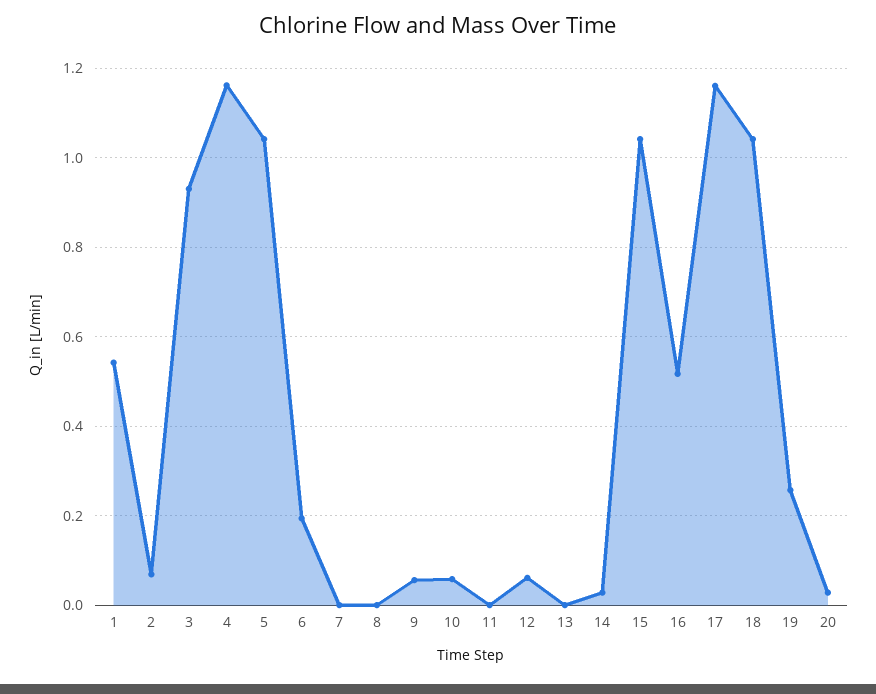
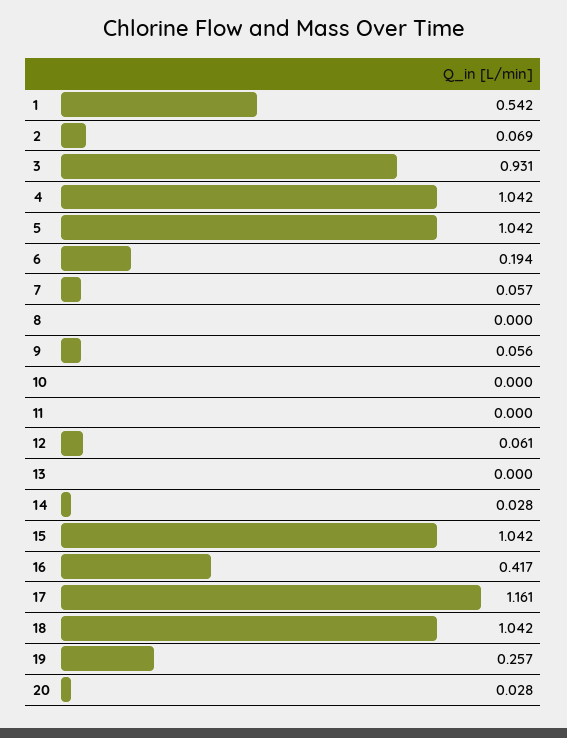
  {
    "1": 0.542,
    "2": 0.069,
    "3": 0.931,
-   "4": 1.16,
+   "4": 1.042,
    "5": 1.042,
    "6": 0.194,
-   "7": 0,
+   "7": 0.057,
    "8": 0,
    "9": 0.056,
-   "10": 0.06,
+   "10": 0,
    "11": 0,
    "12": 0.061,
    "13": 0,
    "14": 0.028,
    "15": 1.042,
-   "16": 0.52,
+   "16": 0.417,
    "17": 1.161,
    "18": 1.042,
    "19": 0.257,
    "20": 0.028
  }

